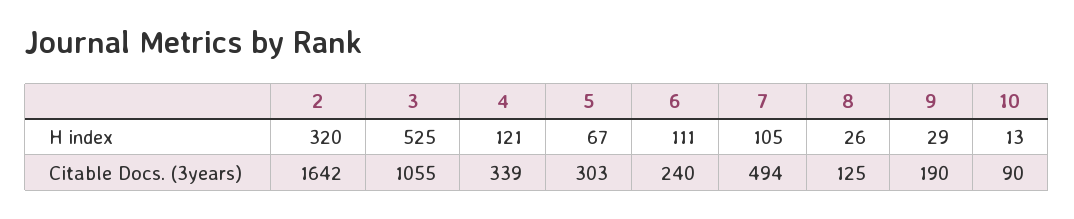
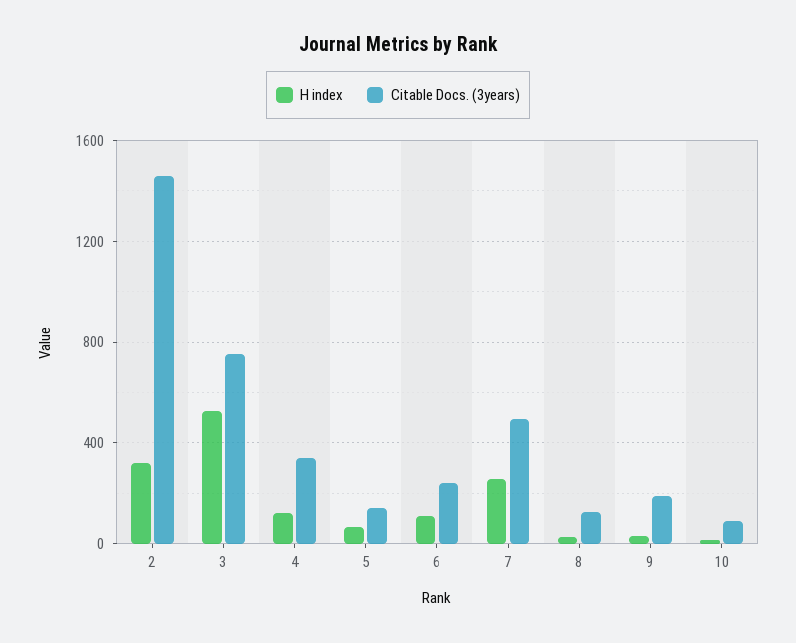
  {
    "H index": {
      "2": 320,
      "3": 525,
      "4": 121,
      "5": 67,
      "6": 111,
-     "7": 105,
+     "7": 250,
      "8": 26,
      "9": 29,
      "10": 13
    },
    "Citable Docs. (3years)": {
-     "2": 1642,
+     "2": 1450,
-     "3": 1055,
+     "3": 750,
      "4": 339,
-     "5": 303,
+     "5": 150,
      "6": 240,
      "7": 494,
      "8": 125,
      "9": 190,
      "10": 90
    }
  }

